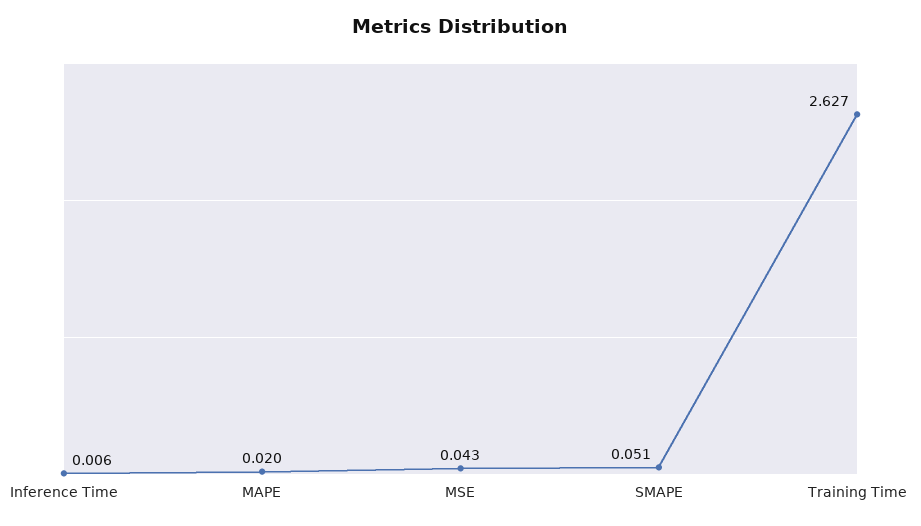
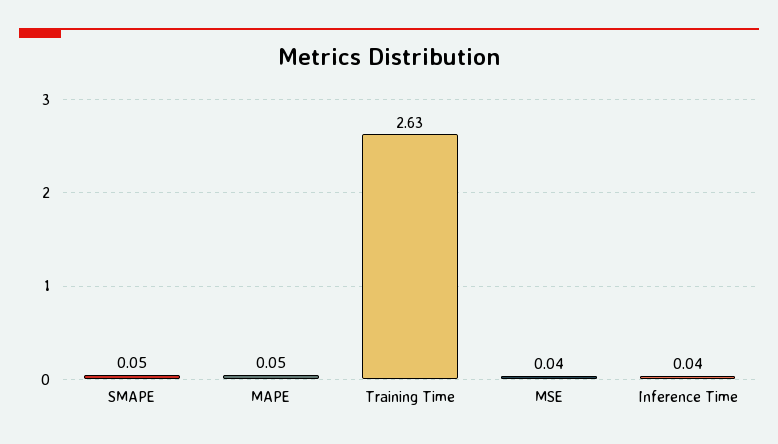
  {
-   "Inference Time": 0.006,
+   "Inference Time": 0.04,
-   "MAPE": 0.02,
+   "MAPE": 0.05,
    "MSE": 0.043,
    "SMAPE": 0.051,
    "Training Time": 2.627
  }

